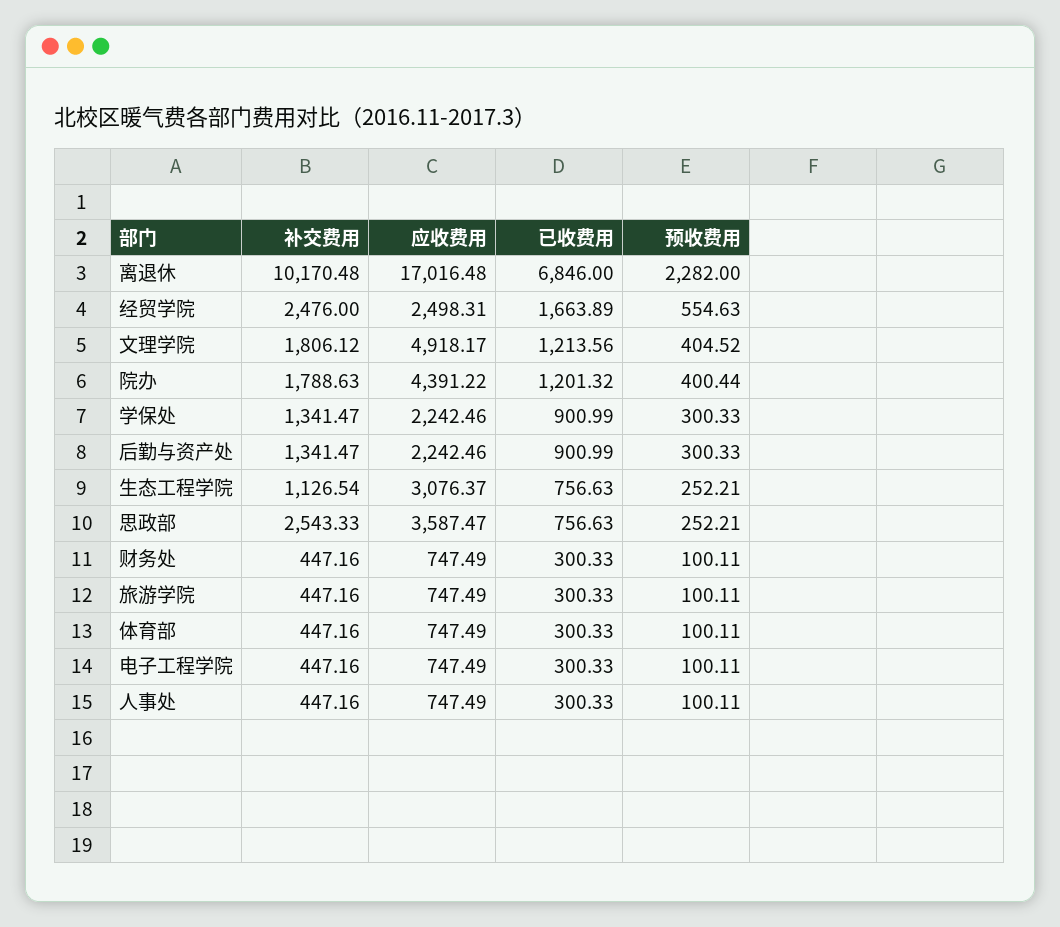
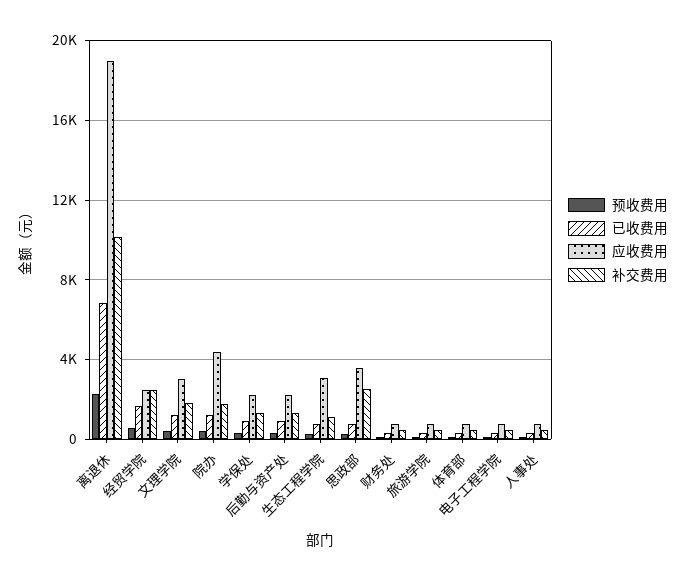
  {
    "补交费用": {
      "离退休": 10170.48,
      "经贸学院": 2476,
      "文理学院": 1806.12,
      "院办": 1788.63,
      "学保处": 1341.47,
      "后勤与资产处": 1341.47,
      "生态工程学院": 1126.54,
      "思政部": 2543.33,
      "财务处": 447.16,
      "旅游学院": 447.16,
      "体育部": 447.16,
      "电子工程学院": 447.16,
      "人事处": 447.16
    },
    "应收费用": {
-     "离退休": 17016.48,
+     "离退休": 19000,
      "经贸学院": 2498.31,
-     "文理学院": 4918.17,
+     "文理学院": 3000,
      "院办": 4391.22,
      "学保处": 2242.46,
      "后勤与资产处": 2242.46,
      "生态工程学院": 3076.37,
      "思政部": 3587.47,
      "财务处": 747.49,
      "旅游学院": 747.49,
      "体育部": 747.49,
      "电子工程学院": 747.49,
      "人事处": 747.49
    },
    "已收费用": {
      "离退休": 6846,
      "经贸学院": 1663.89,
      "文理学院": 1213.56,
      "院办": 1201.32,
      "学保处": 900.99,
      "后勤与资产处": 900.99,
      "生态工程学院": 756.63,
      "思政部": 756.63,
      "财务处": 300.33,
      "旅游学院": 300.33,
      "体育部": 300.33,
      "电子工程学院": 300.33,
      "人事处": 300.33
    },
    "预收费用": {
      "离退休": 2282,
      "经贸学院": 554.63,
      "文理学院": 404.52,
      "院办": 400.44,
      "学保处": 300.33,
      "后勤与资产处": 300.33,
      "生态工程学院": 252.21,
      "思政部": 252.21,
      "财务处": 100.11,
      "旅游学院": 100.11,
      "体育部": 100.11,
      "电子工程学院": 100.11,
      "人事处": 100.11
    }
  }

